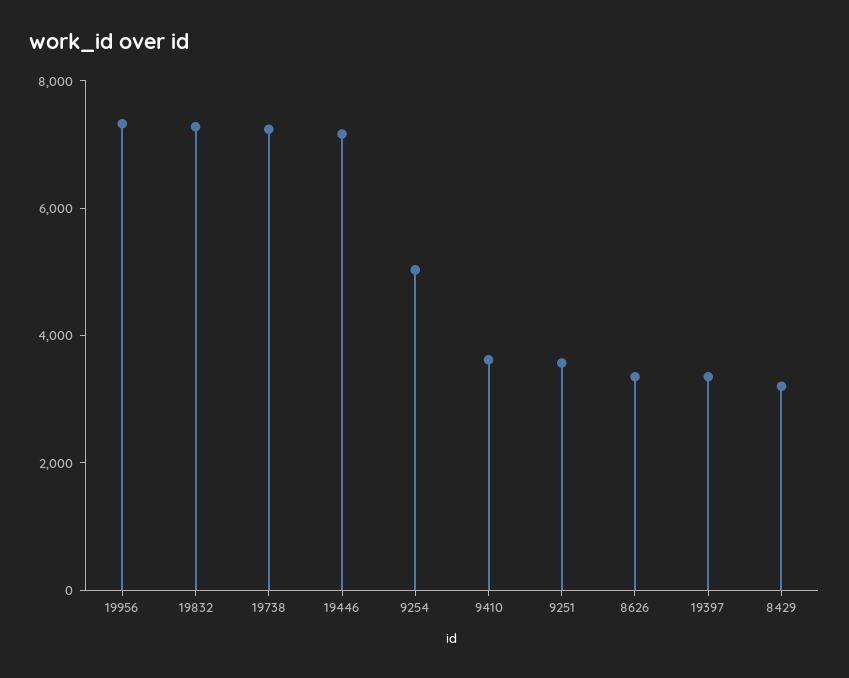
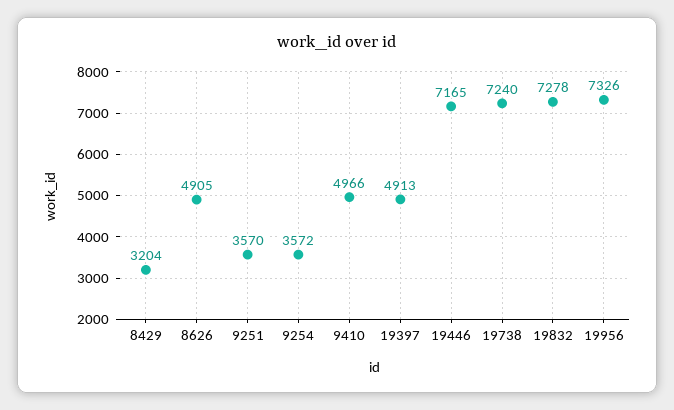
  {
    "19956": 7326,
    "19832": 7278,
    "19738": 7240,
    "19446": 7165,
-   "9254": 5000,
+   "9254": 3572,
-   "9410": 3500,
+   "9410": 4966,
    "9251": 3570,
-   "8626": 3500,
+   "8626": 4905,
-   "19397": 3500,
+   "19397": 4913,
    "8429": 3204
  }

